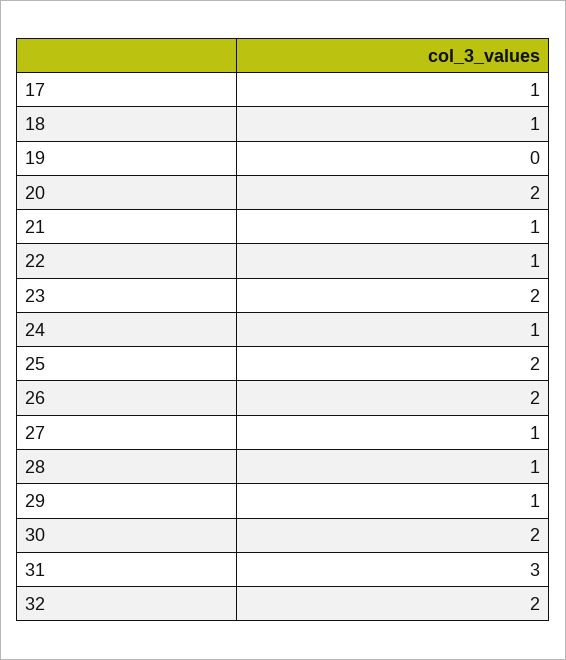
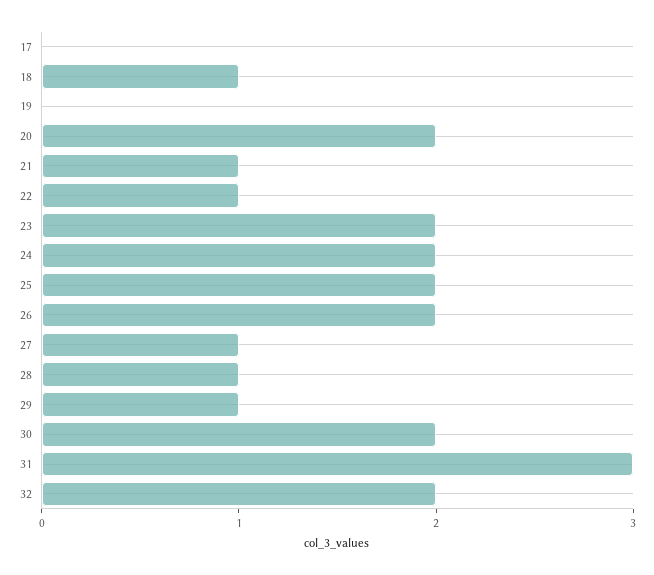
  {
-   "17": 1,
+   "17": 0,
    "18": 1,
    "19": 0,
    "20": 2,
    "21": 1,
    "22": 1,
    "23": 2,
-   "24": 1,
+   "24": 2,
    "25": 2,
    "26": 2,
    "27": 1,
    "28": 1,
    "29": 1,
    "30": 2,
    "31": 3,
    "32": 2
  }

